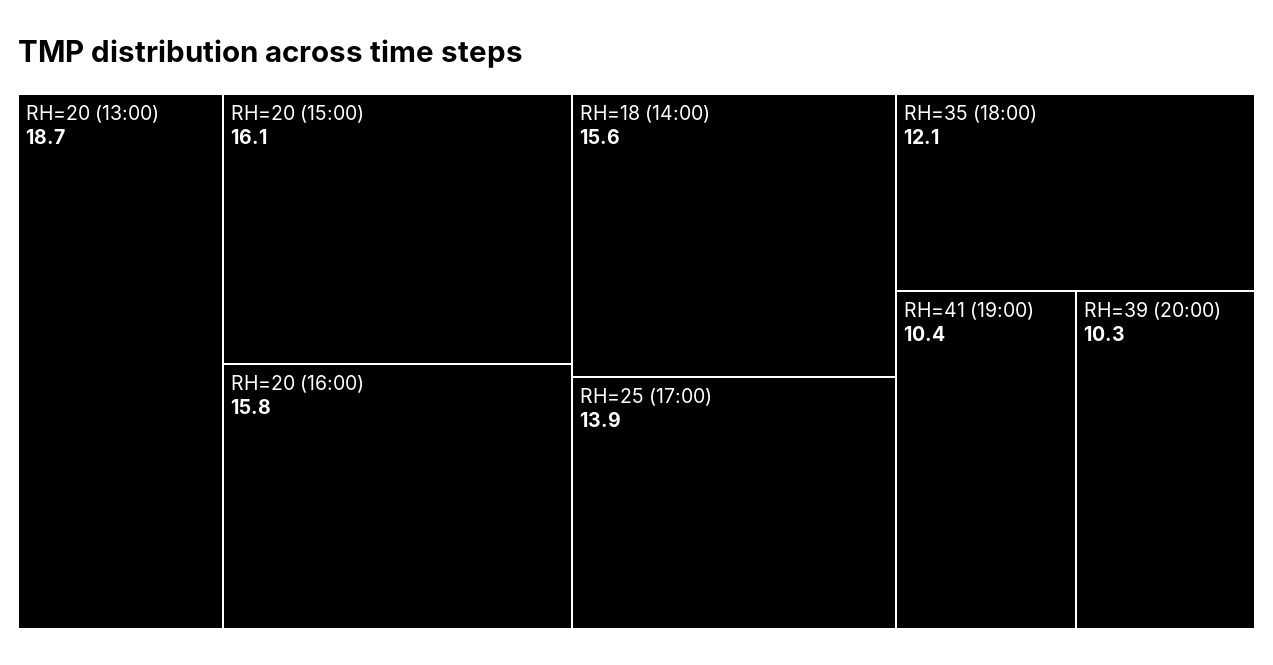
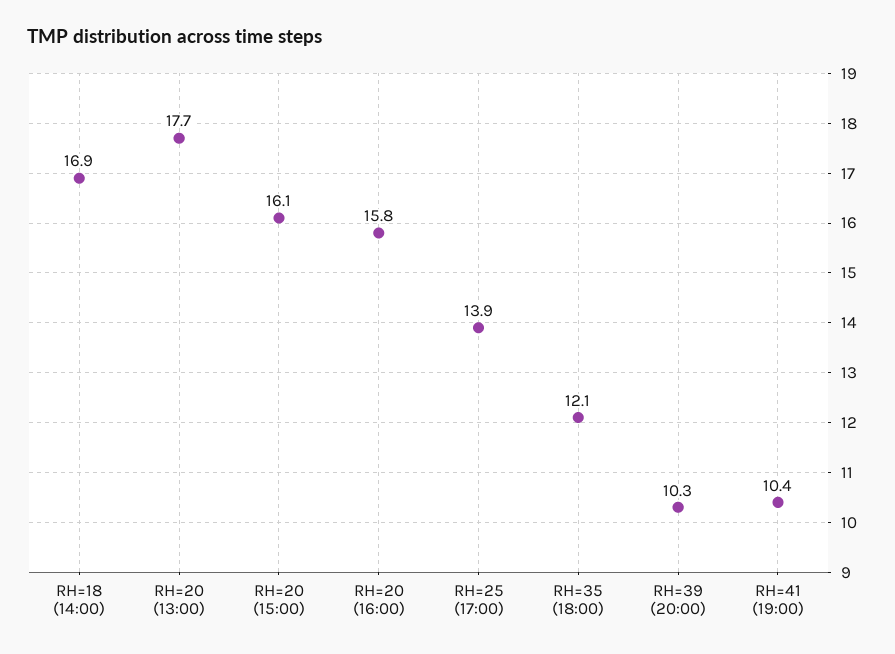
  {
-   "RH=20 (13:00)": 18.7,
+   "RH=20 (13:00)": 17.7,
    "RH=20 (15:00)": 16.1,
    "RH=20 (16:00)": 15.8,
-   "RH=18 (14:00)": 15.6,
+   "RH=18 (14:00)": 16.9,
    "RH=25 (17:00)": 13.9,
    "RH=35 (18:00)": 12.1,
    "RH=41 (19:00)": 10.4,
    "RH=39 (20:00)": 10.3
  }

